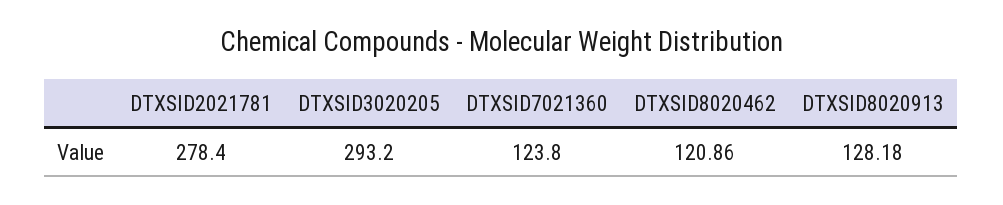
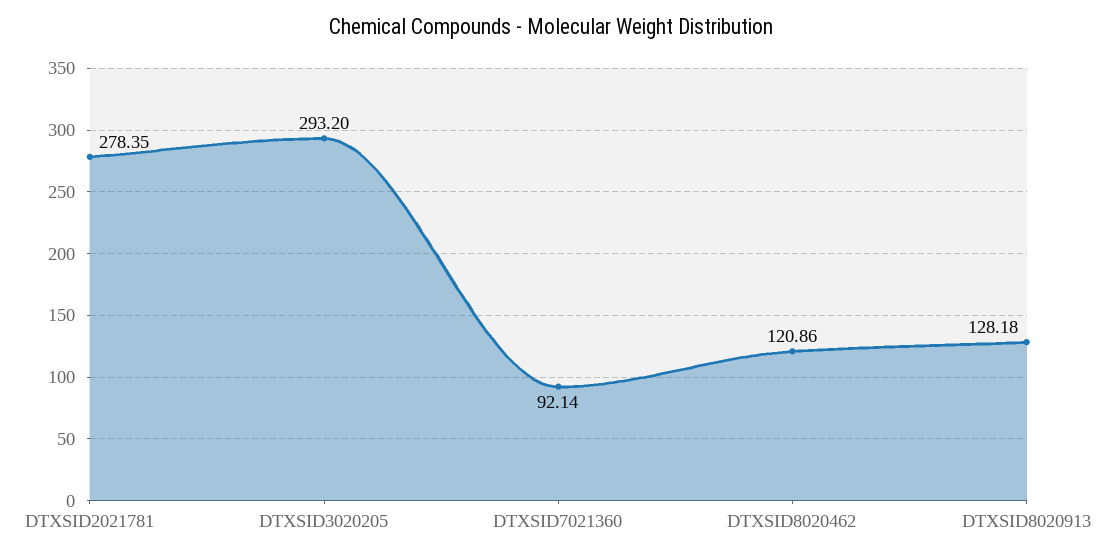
  {
-   "DTXSID2021781": 278.4,
+   "DTXSID2021781": 278.35,
    "DTXSID3020205": 293.2,
-   "DTXSID7021360": 123.8,
+   "DTXSID7021360": 92.14,
    "DTXSID8020462": 120.86,
    "DTXSID8020913": 128.18
  }

